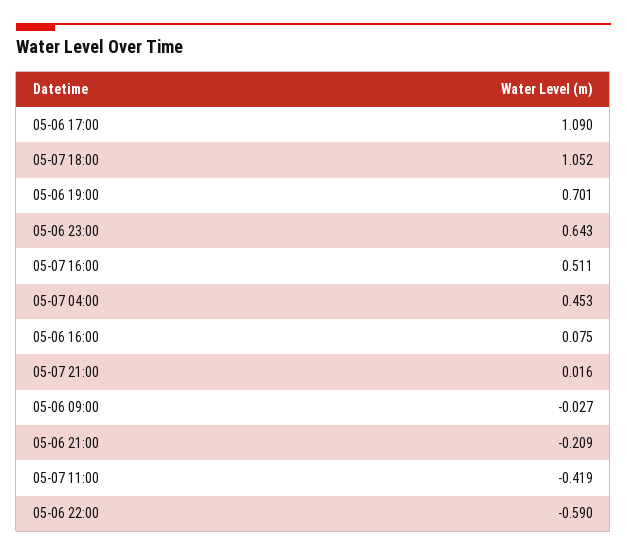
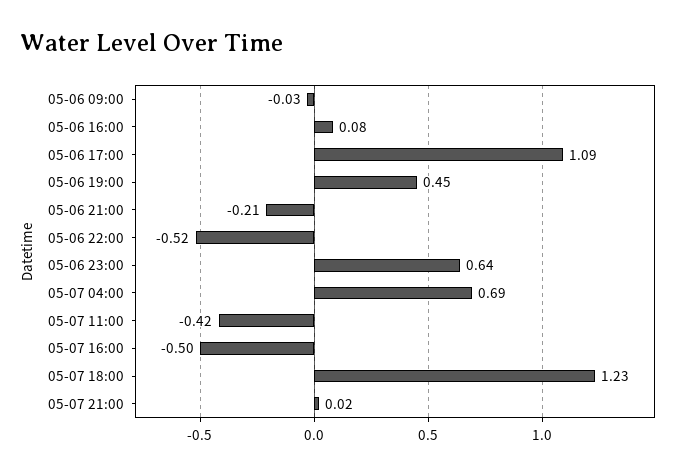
  {
    "05-06 17:00": 1.09,
-   "05-07 18:00": 1.052,
+   "05-07 18:00": 1.23,
-   "05-06 19:00": 0.701,
+   "05-06 19:00": 0.45,
    "05-06 23:00": 0.643,
-   "05-07 16:00": 0.511,
+   "05-07 16:00": -0.5,
-   "05-07 04:00": 0.453,
+   "05-07 04:00": 0.69,
    "05-06 16:00": 0.075,
    "05-07 21:00": 0.016,
    "05-06 09:00": -0.027,
    "05-06 21:00": -0.209,
    "05-07 11:00": -0.419,
-   "05-06 22:00": -0.59
+   "05-06 22:00": -0.52
  }

